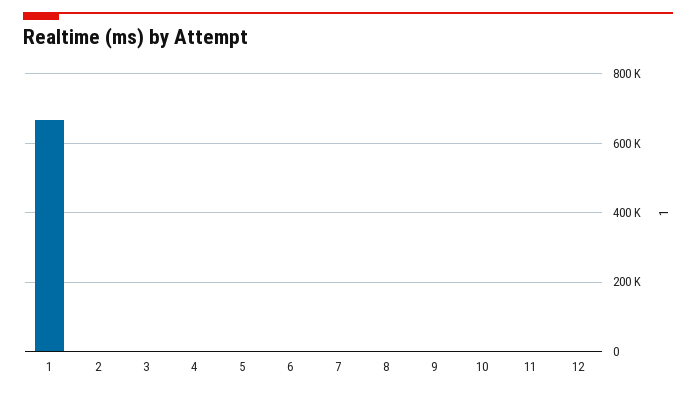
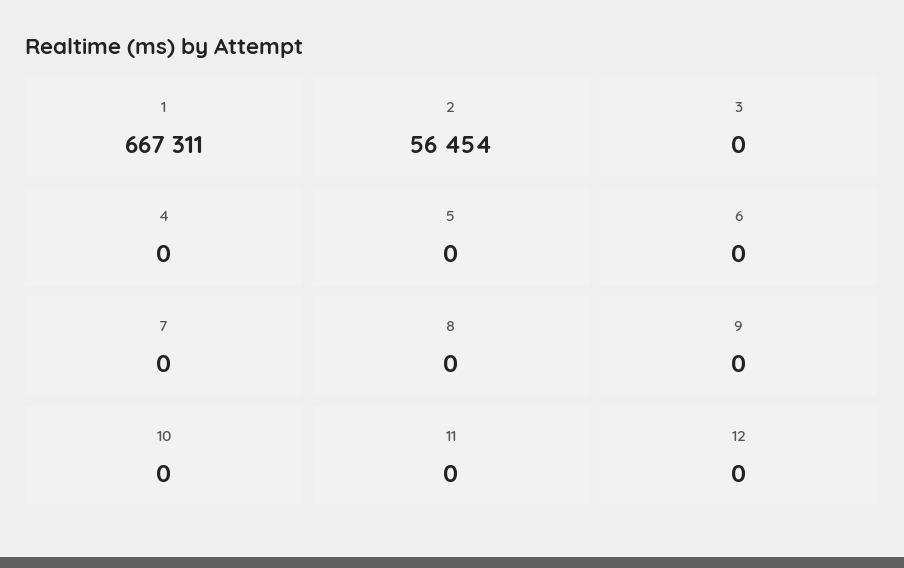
  {
    "1": 667311,
-   "2": 0,
+   "2": 56454,
    "3": 0,
    "4": 0,
    "5": 0,
    "6": 0,
    "7": 0,
    "8": 0,
    "9": 0,
    "10": 0,
    "11": 0,
    "12": 0
  }

